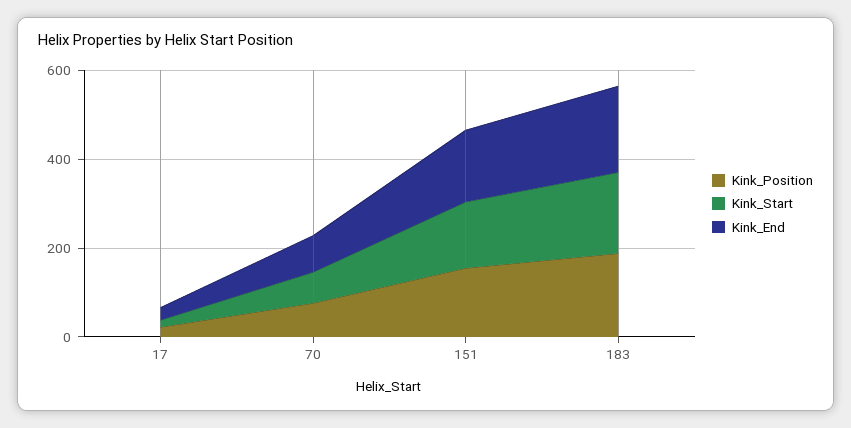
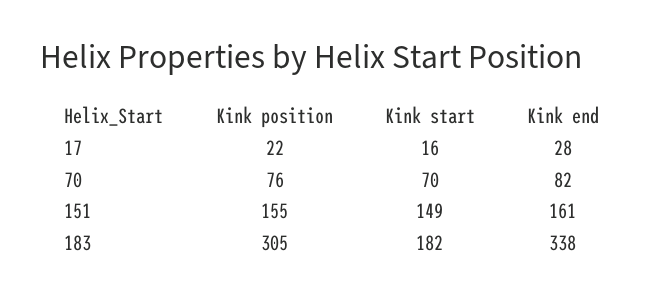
  {
    "Kink_Position": {
      "17": 22,
      "70": 76,
      "151": 155,
-     "183": 200
+     "183": 305
    },
    "Kink_Start": {
      "17": 16,
      "70": 70,
      "151": 149,
      "183": 182
    },
    "Kink_End": {
      "17": 28,
      "70": 82,
      "151": 161,
-     "183": 200
+     "183": 338
    }
  }

